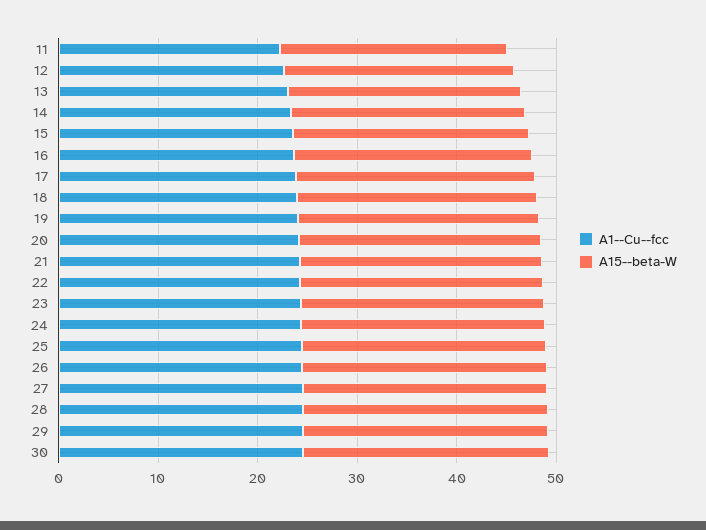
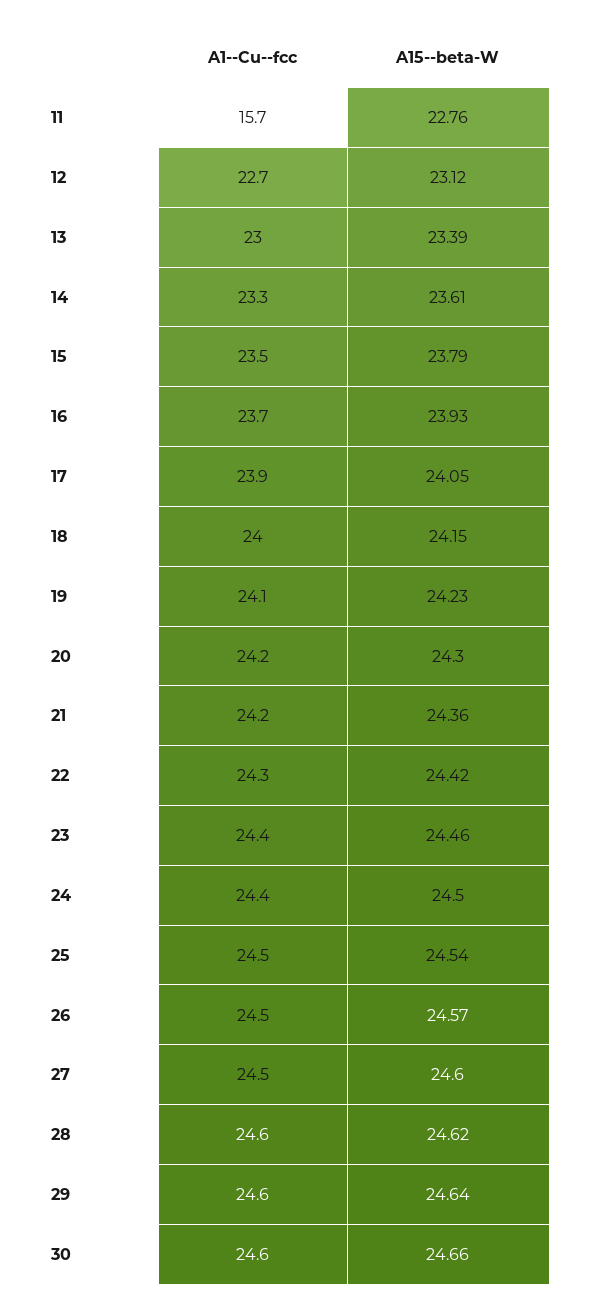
  {
    "A1--Cu--fcc": {
-     "11": 22,
+     "11": 15.7,
      "12": 22.7,
      "13": 23,
      "14": 23.3,
      "15": 23.5,
      "16": 23.7,
      "17": 23.9,
      "18": 24,
      "19": 24.1,
      "20": 24.2,
      "21": 24.2,
      "22": 24.3,
      "23": 24.4,
      "24": 24.4,
      "25": 24.5,
      "26": 24.5,
      "27": 24.5,
      "28": 24.6,
      "29": 24.6,
      "30": 24.6
    },
    "A15--beta-W": {
      "11": 22.76,
      "12": 23.12,
      "13": 23.39,
      "14": 23.61,
      "15": 23.79,
      "16": 23.93,
      "17": 24.05,
      "18": 24.15,
      "19": 24.23,
      "20": 24.3,
      "21": 24.36,
      "22": 24.42,
      "23": 24.46,
      "24": 24.5,
      "25": 24.54,
      "26": 24.57,
      "27": 24.6,
      "28": 24.62,
      "29": 24.64,
      "30": 24.66
    }
  }

